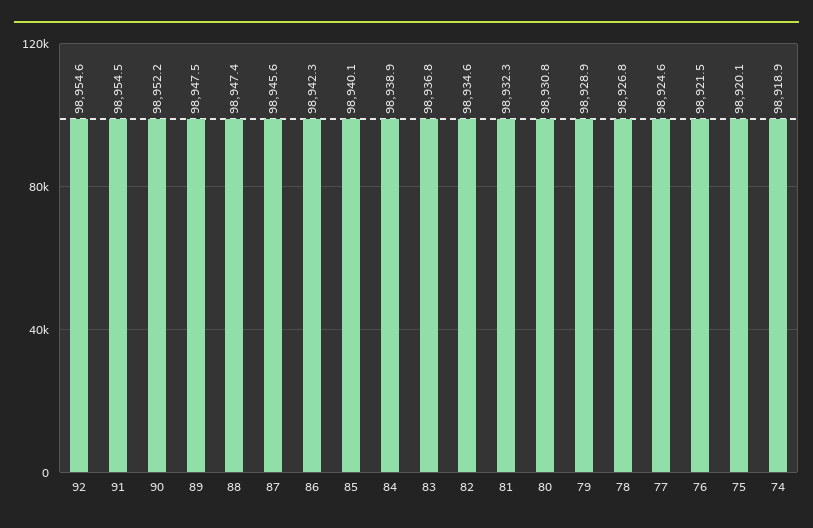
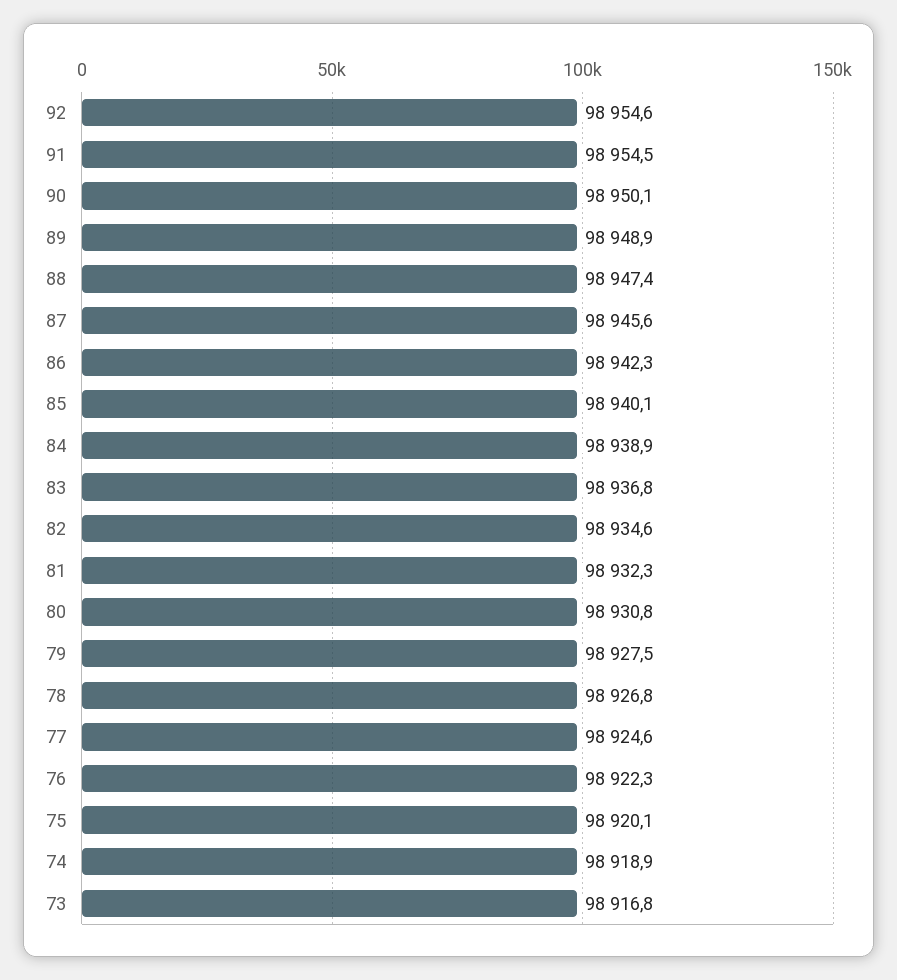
  {
    "92": 98954.6,
    "91": 98954.5,
-   "90": 98952.2,
+   "90": 98950.1,
-   "89": 98947.5,
+   "89": 98948.9,
    "88": 98947.4,
    "87": 98945.6,
    "86": 98942.3,
    "85": 98940.1,
    "84": 98938.9,
    "83": 98936.8,
    "82": 98934.6,
    "81": 98932.3,
    "80": 98930.8,
-   "79": 98928.9,
+   "79": 98927.5,
    "78": 98926.8,
    "77": 98924.6,
-   "76": 98921.5,
+   "76": 98922.3,
    "75": 98920.1,
-   "74": 98918.9
+   "74": 98918.9,
+   "73": 98916.8
  }

